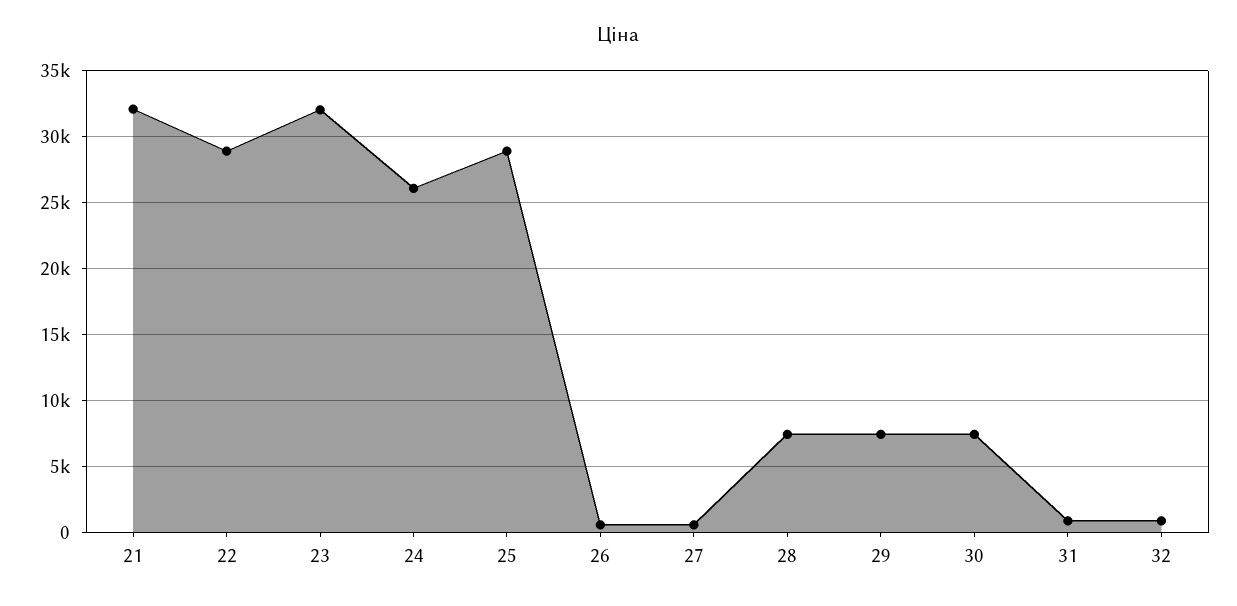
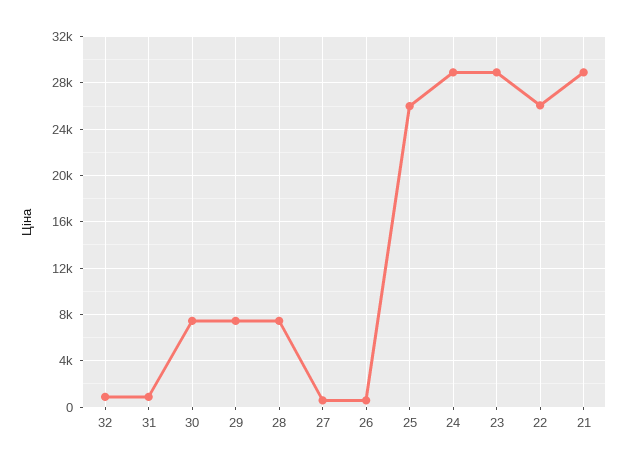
  {
-   "21": 32000,
+   "21": 29000,
-   "22": 29000,
+   "22": 26000,
-   "23": 32000,
+   "23": 29000,
-   "24": 26000,
+   "24": 29000,
-   "25": 29000,
+   "25": 26000,
    "26": 500,
    "27": 500,
    "28": 7500,
    "29": 7500,
    "30": 7500,
    "31": 1000,
    "32": 1000
  }

